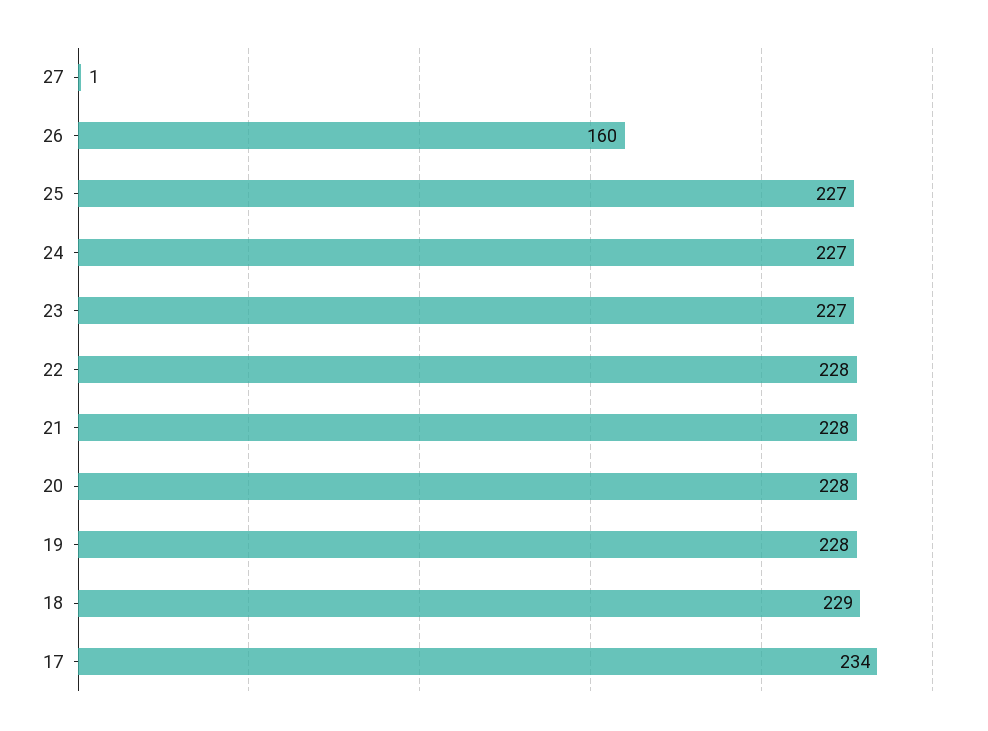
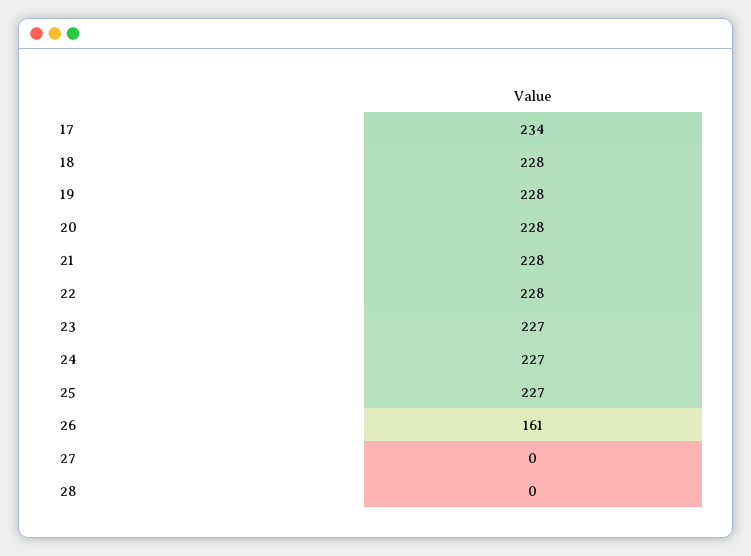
  {
-   "27": 1,
+   "27": 0,
-   "26": 160,
+   "26": 161,
    "25": 227,
    "24": 227,
    "23": 227,
    "22": 228,
    "21": 228,
    "20": 228,
    "19": 228,
-   "18": 229,
+   "18": 228,
-   "17": 234
+   "17": 234,
+   "28": 0
  }

